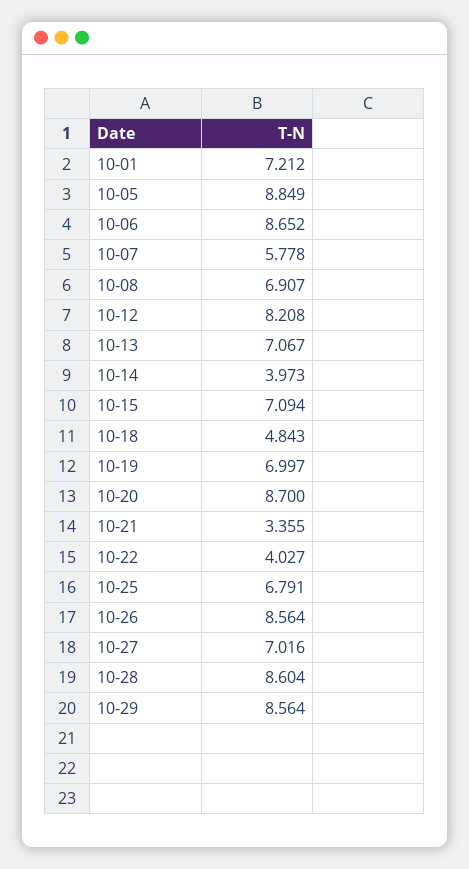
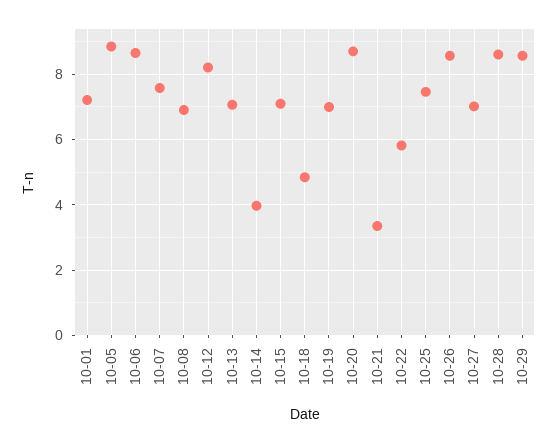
  {
    "10-01": 7.212,
    "10-05": 8.849,
    "10-06": 8.652,
-   "10-07": 5.778,
+   "10-07": 7.6,
    "10-08": 6.907,
    "10-12": 8.208,
    "10-13": 7.067,
    "10-14": 3.973,
    "10-15": 7.094,
    "10-18": 4.843,
    "10-19": 6.997,
    "10-20": 8.7,
    "10-21": 3.355,
-   "10-22": 4.027,
+   "10-22": 5.8,
-   "10-25": 6.791,
+   "10-25": 7.4,
    "10-26": 8.564,
    "10-27": 7.016,
    "10-28": 8.604,
    "10-29": 8.564
  }

